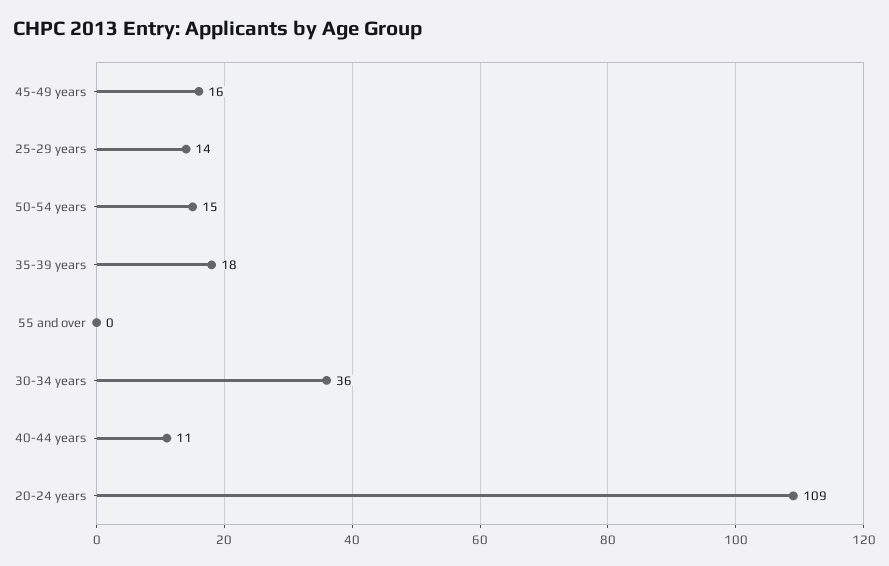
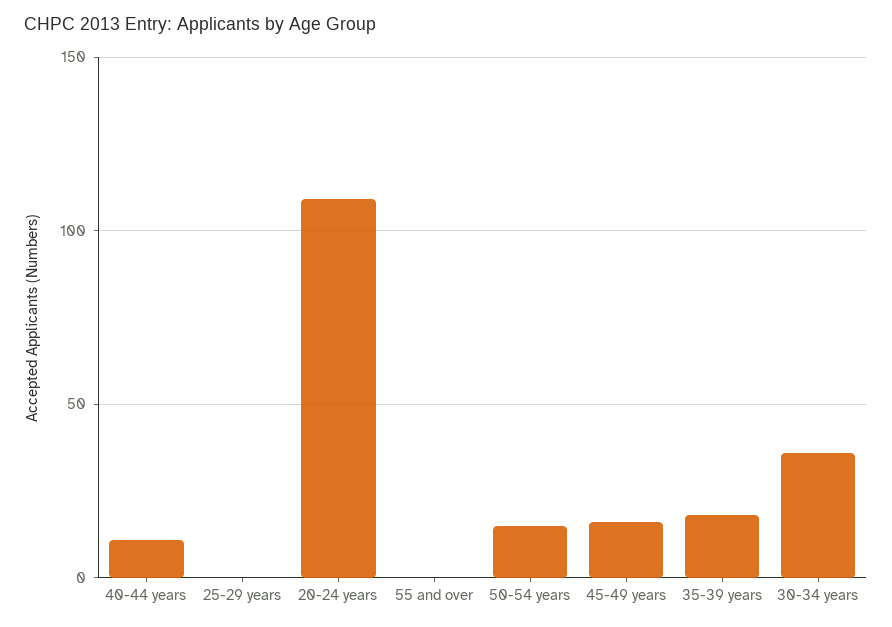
  {
    "45-49 years": 16,
-   "25-29 years": 14,
+   "25-29 years": 0,
    "50-54 years": 15,
    "35-39 years": 18,
    "55 and over": 0,
    "30-34 years": 36,
    "40-44 years": 11,
    "20-24 years": 109
  }

